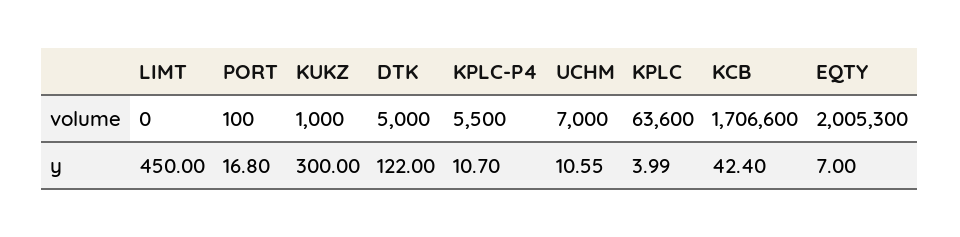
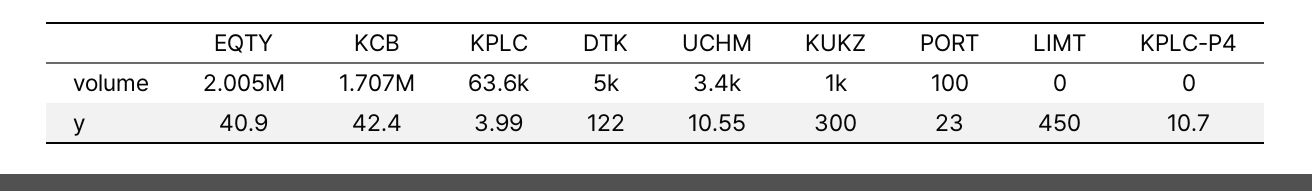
  {
    "LIMT": {
      "volume": 0,
      "y": 450
    },
    "PORT": {
      "volume": 100,
-     "y": 16.8
+     "y": 23
    },
    "KUKZ": {
      "volume": 1000,
      "y": 300
    },
    "DTK": {
      "volume": 5000,
      "y": 122
    },
    "KPLC-P4": {
-     "volume": 5500,
+     "volume": 0,
      "y": 10.7
    },
    "UCHM": {
-     "volume": 7000,
+     "volume": 3400,
      "y": 10.55
    },
    "KPLC": {
      "volume": 63600,
      "y": 3.99
    },
    "KCB": {
      "volume": 1706600,
      "y": 42.4
    },
    "EQTY": {
      "volume": 2005300,
-     "y": 7
+     "y": 40.9
    }
  }

